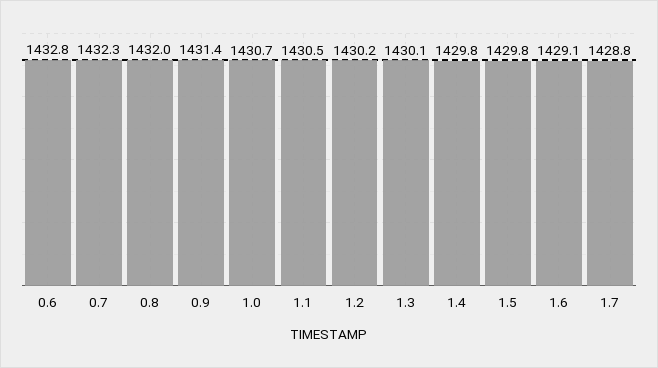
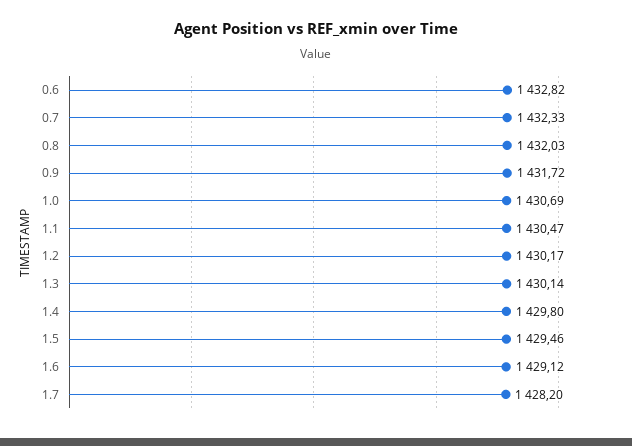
  {
    "0.6": 1432.82,
    "0.7": 1432.33,
    "0.8": 1432.03,
-   "0.9": 1431.4,
+   "0.9": 1431.72,
    "1.0": 1430.69,
    "1.1": 1430.47,
    "1.2": 1430.17,
    "1.3": 1430.14,
    "1.4": 1429.8,
-   "1.5": 1429.8,
+   "1.5": 1429.46,
    "1.6": 1429.12,
-   "1.7": 1428.8
+   "1.7": 1428.2
  }

